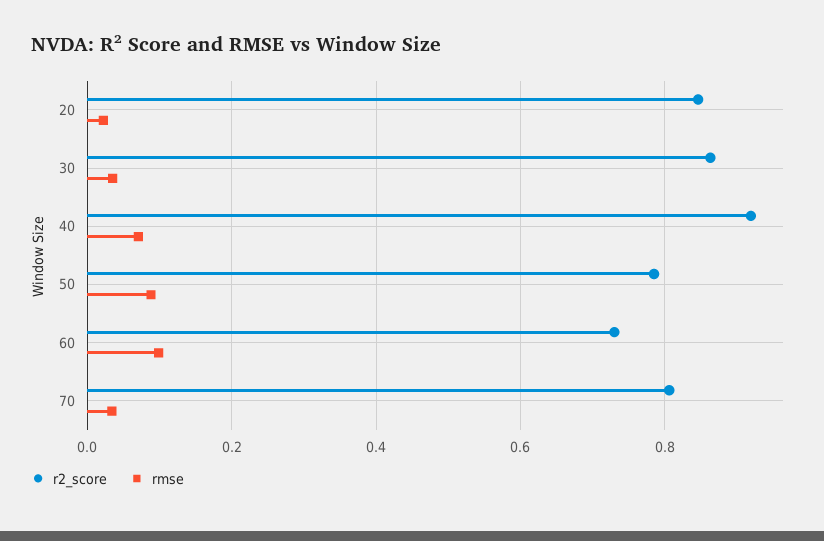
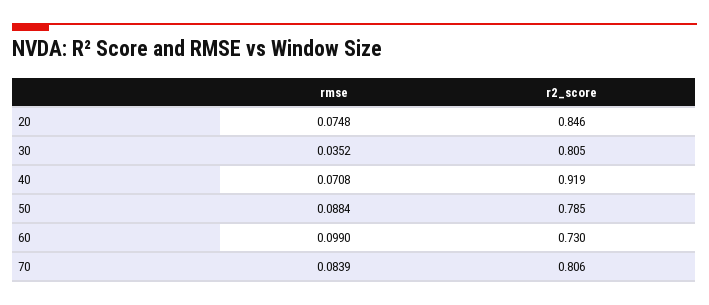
  {
    "r2_score": {
      "20": 0.846,
-     "30": 0.86,
+     "30": 0.805,
      "40": 0.919,
      "50": 0.785,
      "60": 0.73,
      "70": 0.806
    },
    "rmse": {
-     "20": 0.02,
+     "20": 0.0748,
      "30": 0.0352,
      "40": 0.0708,
      "50": 0.0884,
      "60": 0.099,
-     "70": 0.04
+     "70": 0.0839
    }
  }

